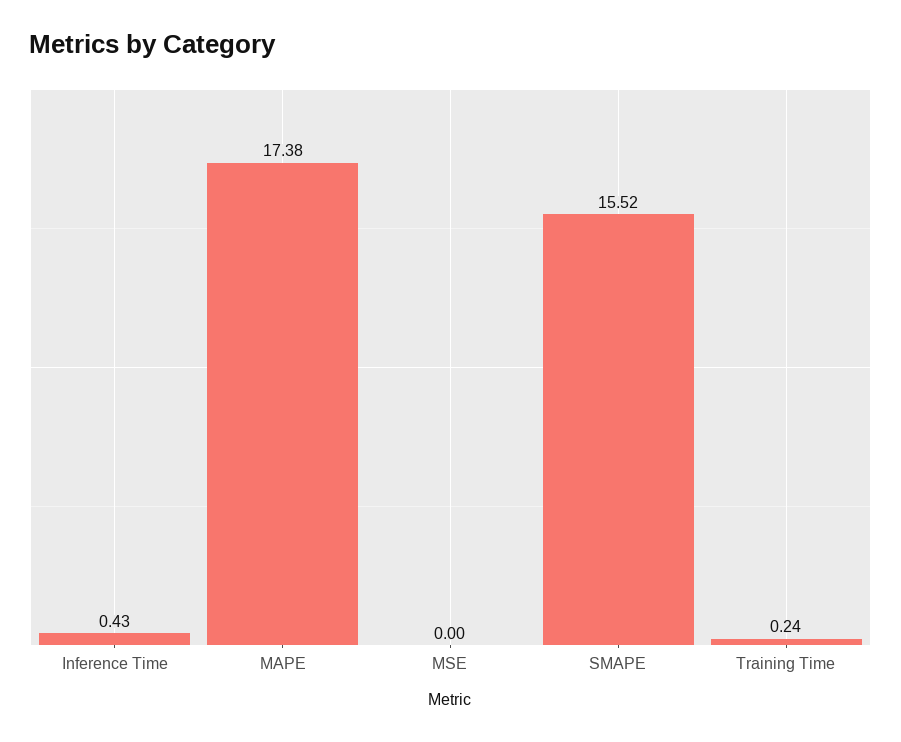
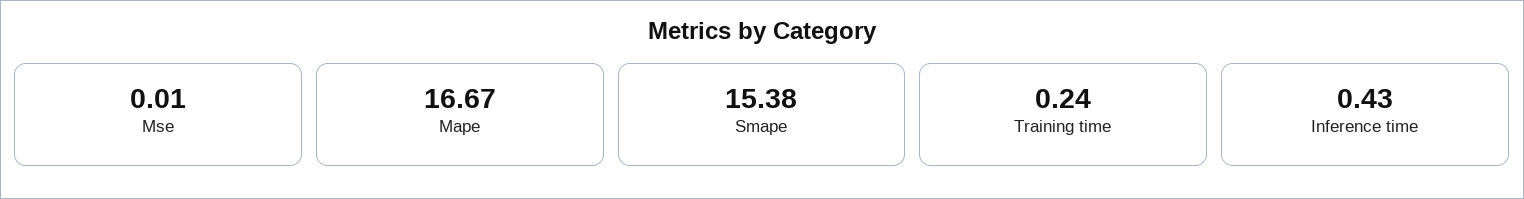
  {
    "Inference Time": 0.43,
-   "MAPE": 17.38,
+   "MAPE": 16.67,
-   "MSE": 0,
+   "MSE": 0.01,
-   "SMAPE": 15.52,
+   "SMAPE": 15.38,
    "Training Time": 0.24
  }

